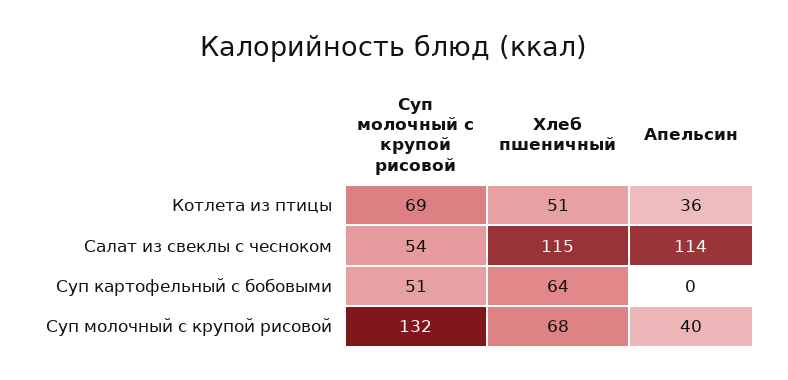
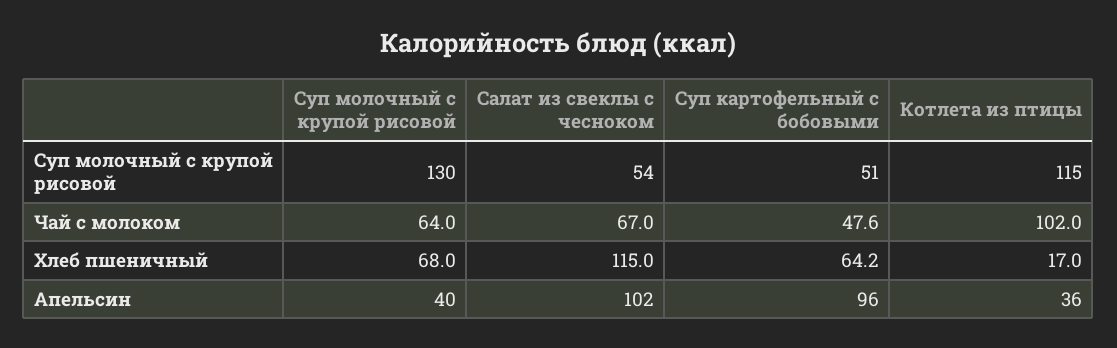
  {
    "Суп молочный с крупой рисовой": {
-     "Котлета из птицы": 69,
+     "Котлета из птицы": 115,
      "Салат из свеклы с чесноком": 54,
      "Суп картофельный с бобовыми": 51,
-     "Суп молочный с крупой рисовой": 132
+     "Суп молочный с крупой рисовой": 130
    },
    "Хлеб пшеничный": {
-     "Котлета из птицы": 51,
+     "Котлета из птицы": 17,
      "Салат из свеклы с чесноком": 115,
      "Суп картофельный с бобовыми": 64.2,
      "Суп молочный с крупой рисовой": 68
    },
    "Апельсин": {
      "Котлета из птицы": 36,
-     "Салат из свеклы с чесноком": 114,
+     "Салат из свеклы с чесноком": 102,
-     "Суп картофельный с бобовыми": 0,
+     "Суп картофельный с бобовыми": 96,
      "Суп молочный с крупой рисовой": 40
-   }
+   },
+   "Чай с молоком": {
+     "Суп молочный с крупой рисовой": 64,
+     "Салат из свеклы с чесноком": 67,
+     "Суп картофельный с бобовыми": 47.6,
+     "Котлета из птицы": 102
+   }
  }

